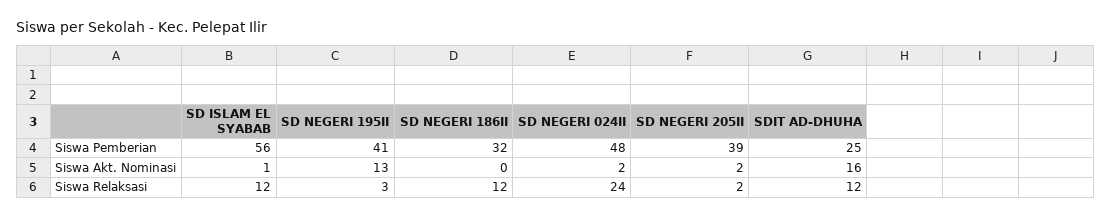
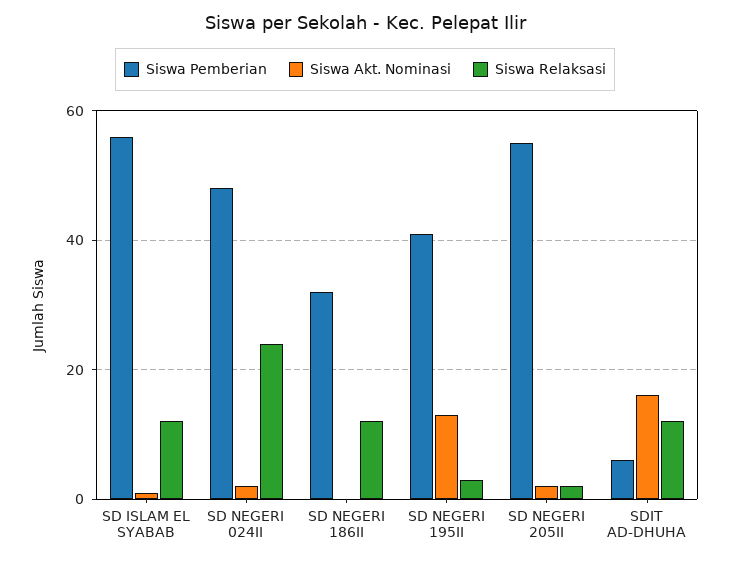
  {
    "Siswa Pemberian": {
      "SD ISLAM EL SYABAB": 56,
      "SD NEGERI 195II": 41,
      "SD NEGERI 186II": 32,
      "SD NEGERI 024II": 48,
-     "SD NEGERI 205II": 39,
+     "SD NEGERI 205II": 55,
-     "SDIT AD-DHUHA": 25
+     "SDIT AD-DHUHA": 5
    },
    "Siswa Akt. Nominasi": {
      "SD ISLAM EL SYABAB": 1,
      "SD NEGERI 195II": 13,
      "SD NEGERI 186II": 0,
      "SD NEGERI 024II": 2,
      "SD NEGERI 205II": 2,
      "SDIT AD-DHUHA": 16
    },
    "Siswa Relaksasi": {
      "SD ISLAM EL SYABAB": 12,
      "SD NEGERI 195II": 3,
      "SD NEGERI 186II": 12,
      "SD NEGERI 024II": 24,
      "SD NEGERI 205II": 2,
      "SDIT AD-DHUHA": 12
    }
  }

